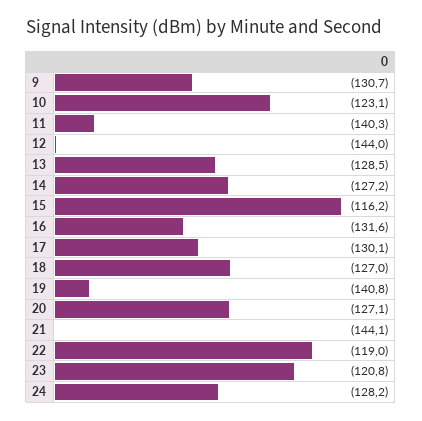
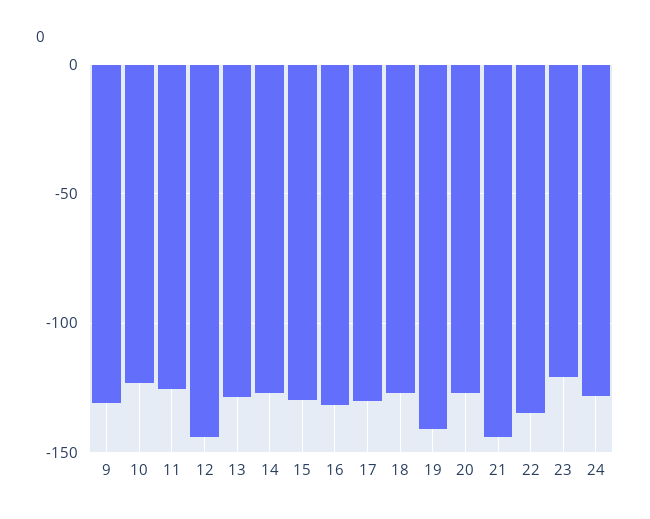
  {
    "9": -130.7,
    "10": -123.1,
-   "11": -140.3,
+   "11": -125,
    "12": -144,
    "13": -128.5,
    "14": -127.2,
-   "15": -116.2,
+   "15": -130,
    "16": -131.6,
    "17": -130.1,
    "18": -127,
    "19": -140.8,
    "20": -127.1,
    "21": -144.1,
-   "22": -119,
+   "22": -135,
    "23": -120.8,
    "24": -128.2
  }

